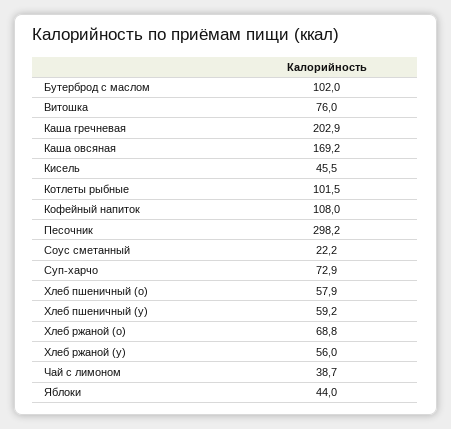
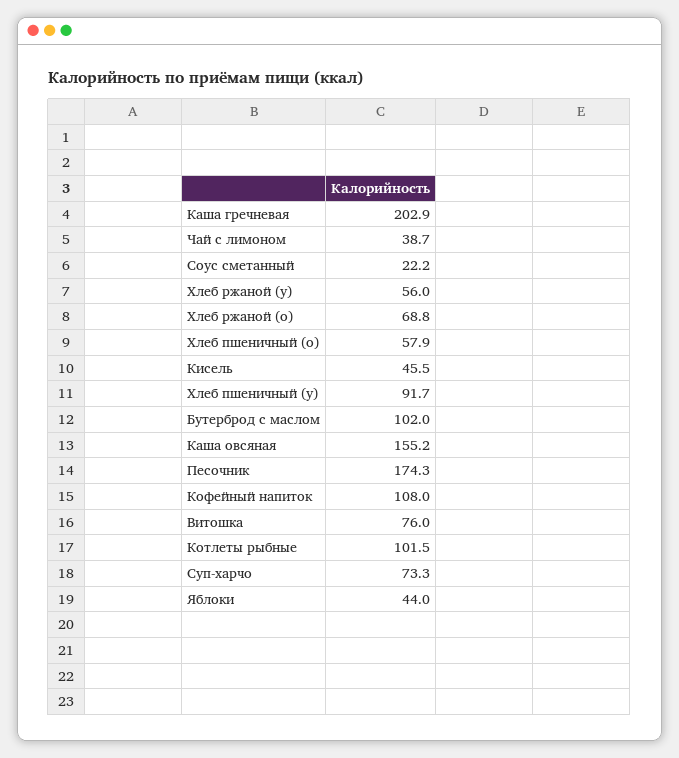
  {
    "Бутерброд с маслом": 102,
    "Витошка": 76,
    "Каша гречневая": 202.9,
-   "Каша овсяная": 169.2,
+   "Каша овсяная": 155.2,
    "Кисель": 45.5,
    "Котлеты рыбные": 101.5,
    "Кофейный напиток": 108,
-   "Песочник": 298.2,
+   "Песочник": 174.3,
    "Соус сметанный": 22.2,
-   "Суп-харчо": 72.9,
+   "Суп-харчо": 73.3,
    "Хлеб пшеничный (о)": 57.9,
-   "Хлеб пшеничный (у)": 59.2,
+   "Хлеб пшеничный (у)": 91.7,
    "Хлеб ржаной (о)": 68.8,
    "Хлеб ржаной (у)": 56,
    "Чай с лимоном": 38.7,
    "Яблоки": 44
  }

